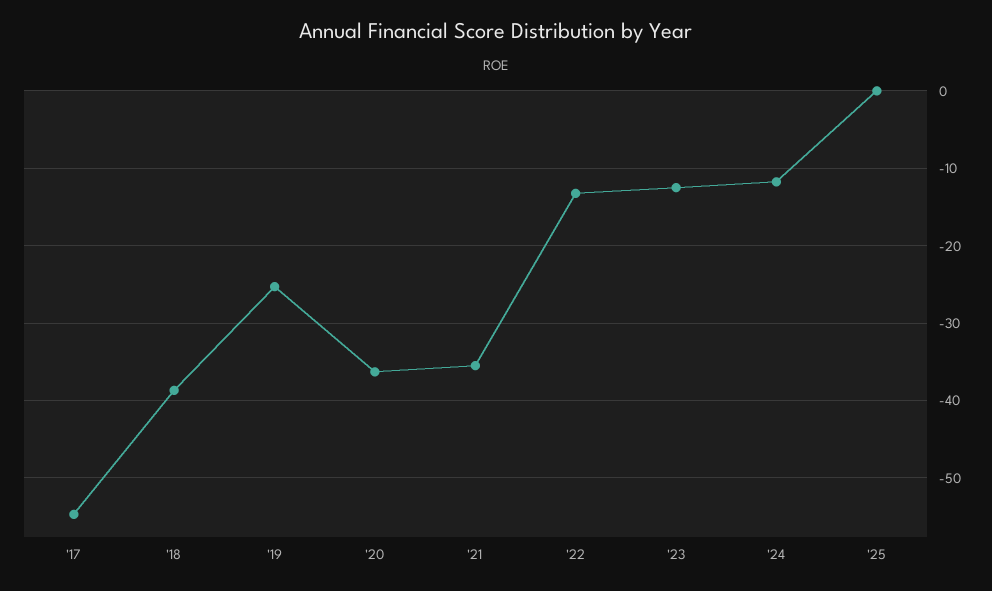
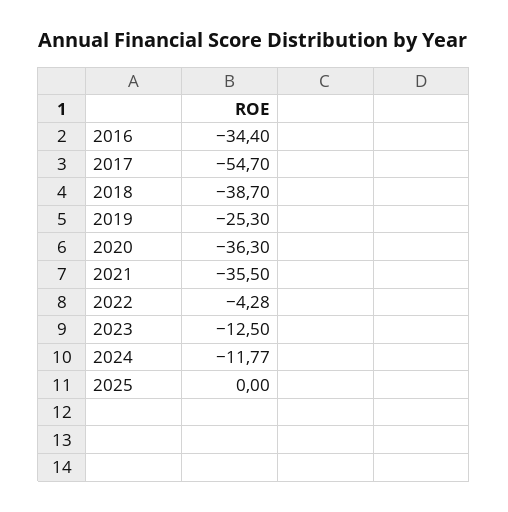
  {
    "'17": -54.7,
    "'18": -38.7,
    "'19": -25.3,
    "'20": -36.3,
    "'21": -35.5,
-   "'22": -13,
+   "'22": -4.28,
    "'23": -12.5,
    "'24": -11.77,
-   "'25": 0
+   "'25": 0,
+   "2016": -34.4
  }

